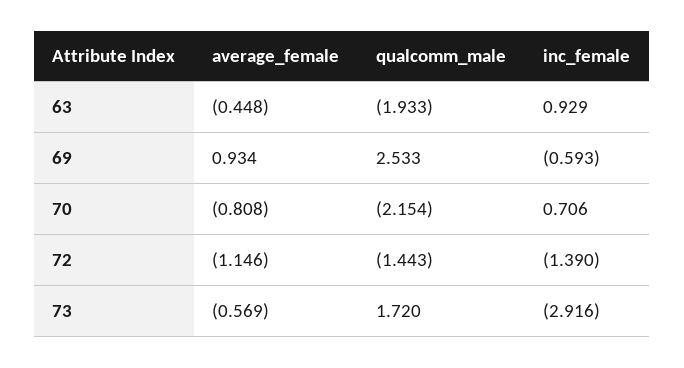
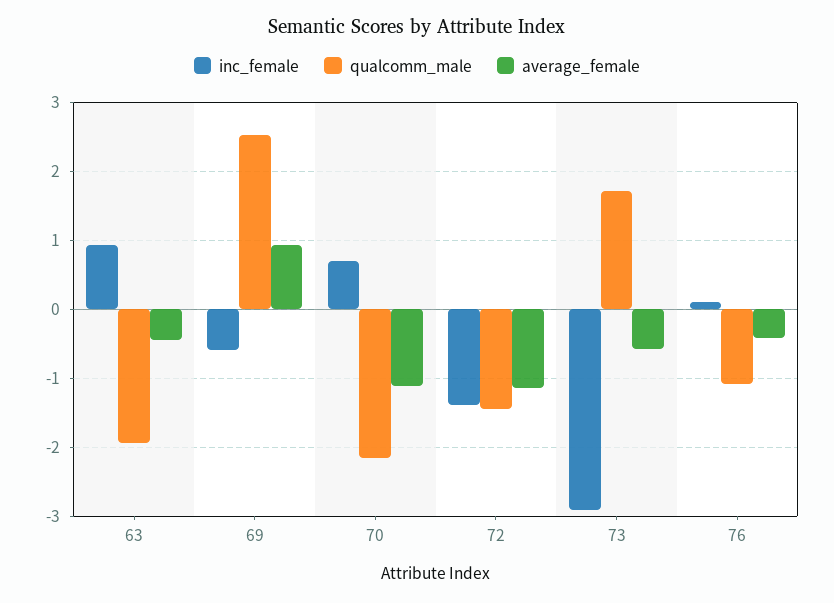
  {
    "average_female": {
      "63": -0.448,
      "69": 0.934,
-     "70": -0.808,
+     "70": -1.1,
      "72": -1.146,
-     "73": -0.569
+     "73": -0.569,
+     "76": -0.4
    },
    "qualcomm_male": {
      "63": -1.933,
      "69": 2.533,
      "70": -2.154,
      "72": -1.443,
-     "73": 1.72
+     "73": 1.72,
+     "76": -1.1
    },
    "inc_female": {
      "63": 0.929,
      "69": -0.593,
      "70": 0.706,
      "72": -1.39,
-     "73": -2.916
+     "73": -2.916,
+     "76": 0.1
    }
  }

